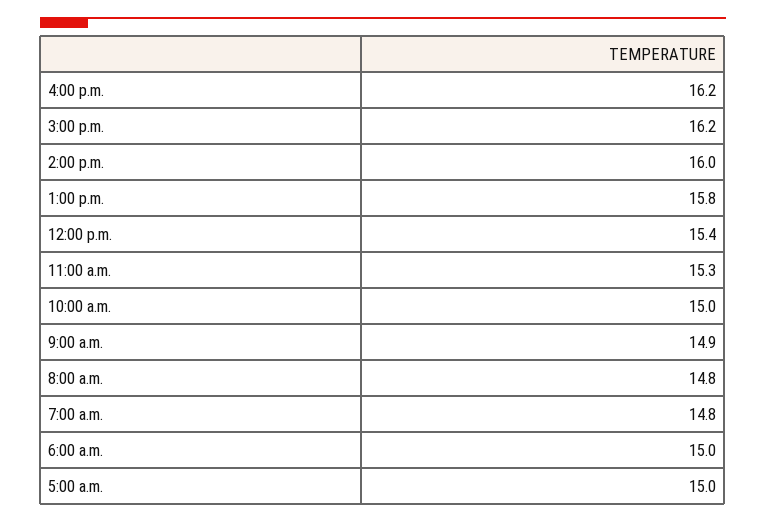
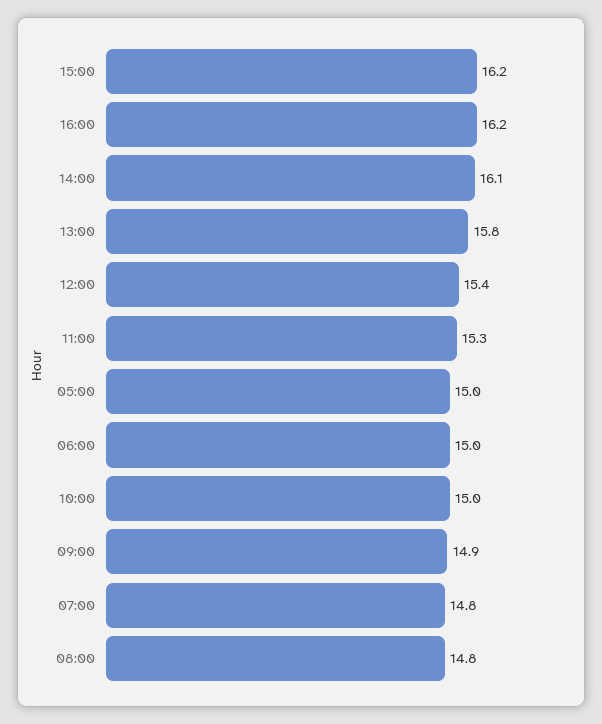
  {
    "4:00 p.m.": 16.2,
    "3:00 p.m.": 16.2,
-   "2:00 p.m.": 16,
+   "2:00 p.m.": 16.1,
    "1:00 p.m.": 15.8,
    "12:00 p.m.": 15.4,
    "11:00 a.m.": 15.3,
    "10:00 a.m.": 15,
    "9:00 a.m.": 14.9,
    "8:00 a.m.": 14.8,
    "7:00 a.m.": 14.8,
    "6:00 a.m.": 15,
    "5:00 a.m.": 15
  }

